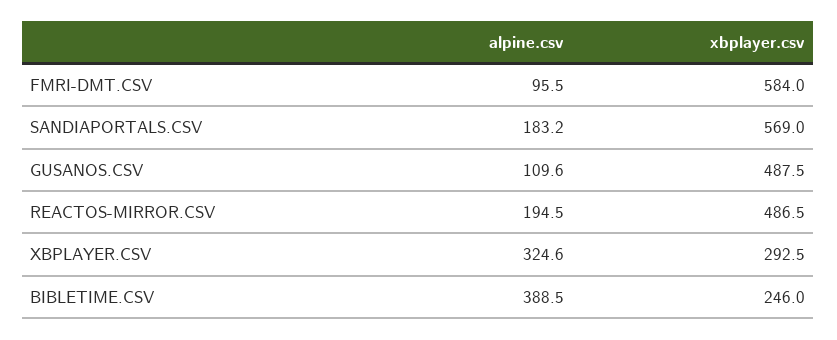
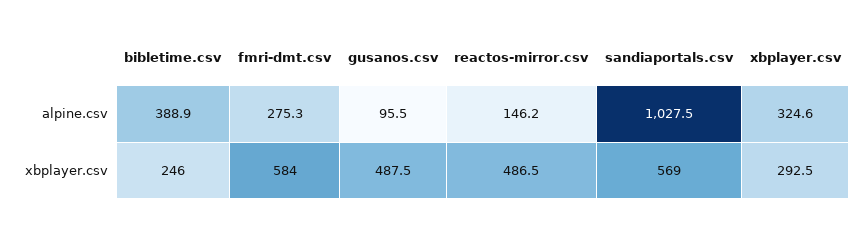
  {
    "alpine.csv": {
-     "FMRI-DMT.CSV": 95.5,
+     "FMRI-DMT.CSV": 275.3,
-     "SANDIAPORTALS.CSV": 183.2,
+     "SANDIAPORTALS.CSV": 1027.5,
-     "GUSANOS.CSV": 109.6,
+     "GUSANOS.CSV": 95.5,
-     "REACTOS-MIRROR.CSV": 194.5,
+     "REACTOS-MIRROR.CSV": 146.2,
      "XBPLAYER.CSV": 324.6,
-     "BIBLETIME.CSV": 388.5
+     "BIBLETIME.CSV": 388.9
    },
    "xbplayer.csv": {
      "FMRI-DMT.CSV": 584,
      "SANDIAPORTALS.CSV": 569,
      "GUSANOS.CSV": 487.5,
      "REACTOS-MIRROR.CSV": 486.5,
      "XBPLAYER.CSV": 292.5,
      "BIBLETIME.CSV": 246
    }
  }

